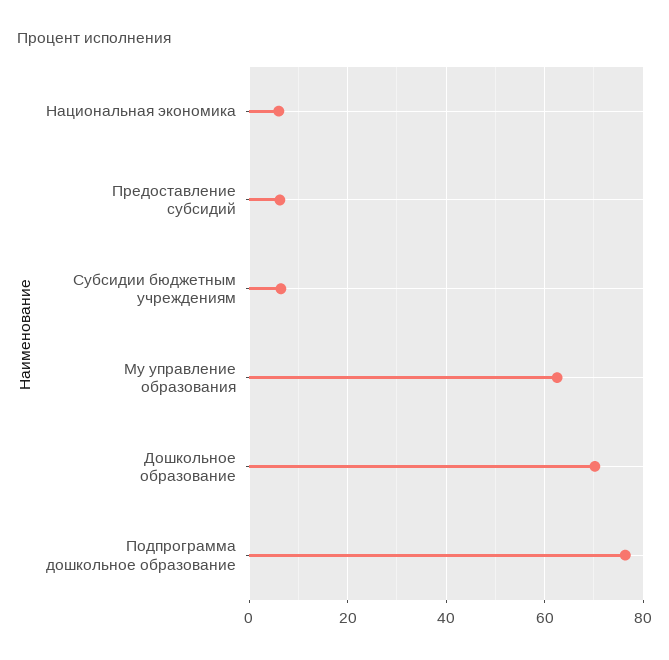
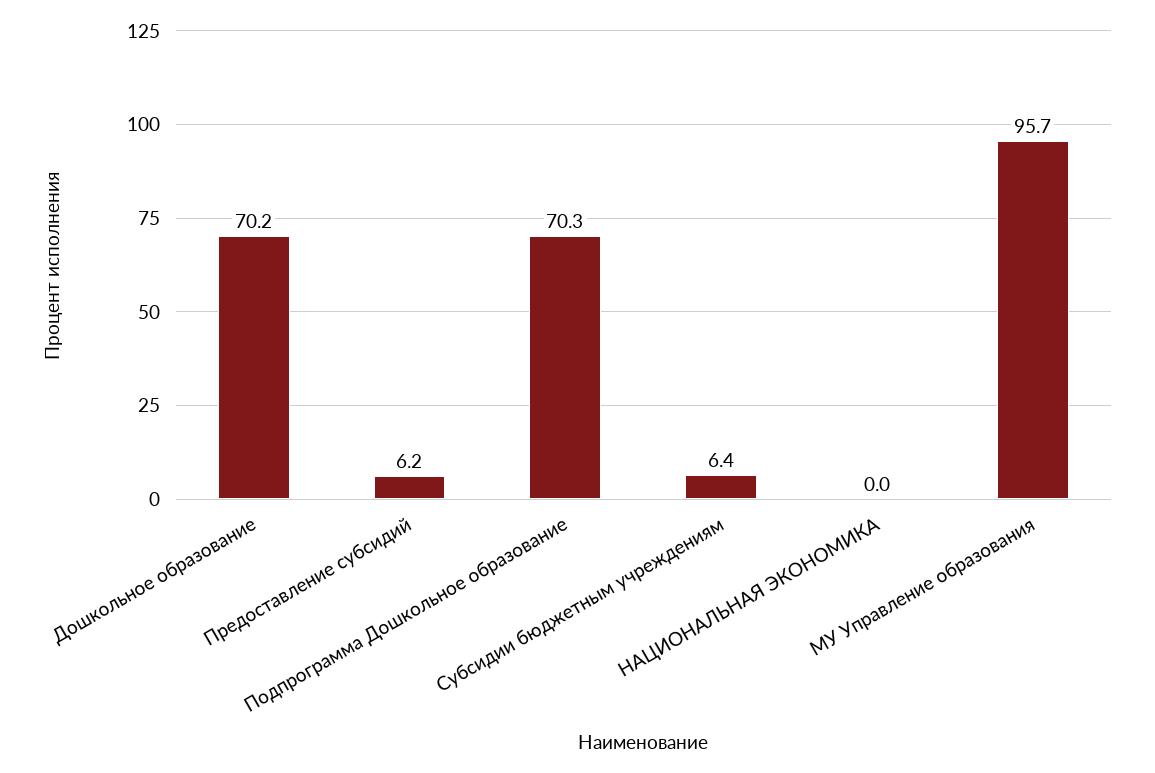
  {
-   "Национальная экономика": 6,
+   "Национальная экономика": 0,
    "Предоставление субсидий": 6.2,
    "Субсидии бюджетным учреждениям": 6.4,
-   "Му управление образования": 62,
+   "Му управление образования": 95.7,
    "Дошкольное образование": 70.2,
-   "Подпрограмма дошкольное образование": 76
+   "Подпрограмма дошкольное образование": 70.3
  }

